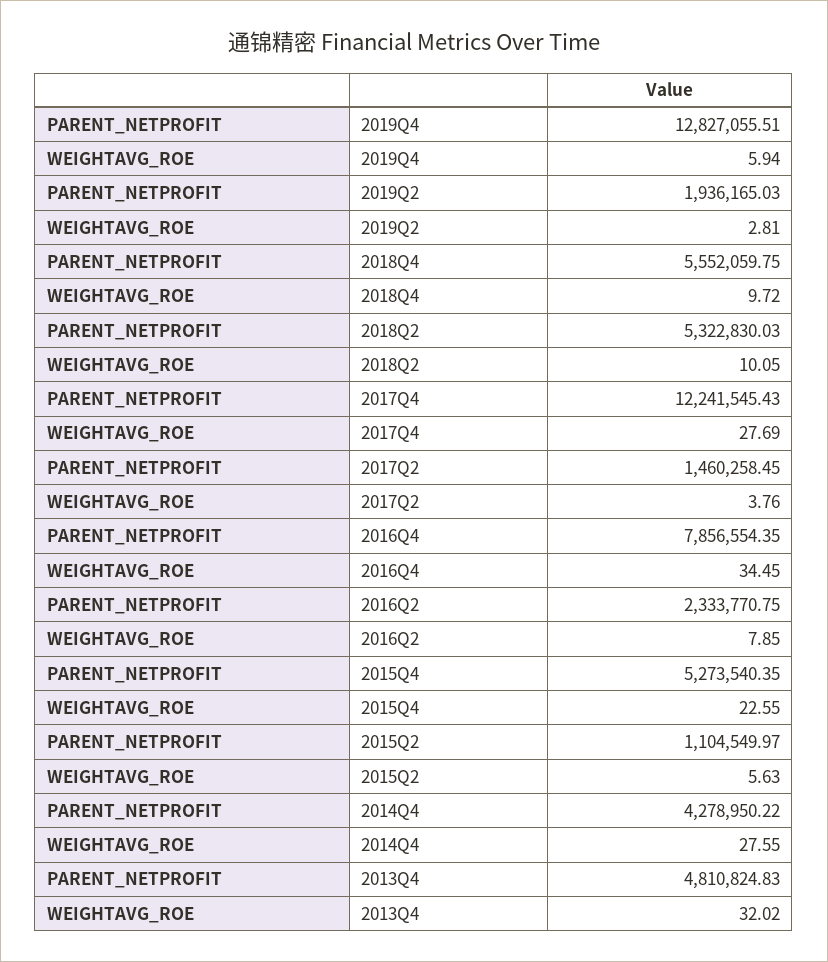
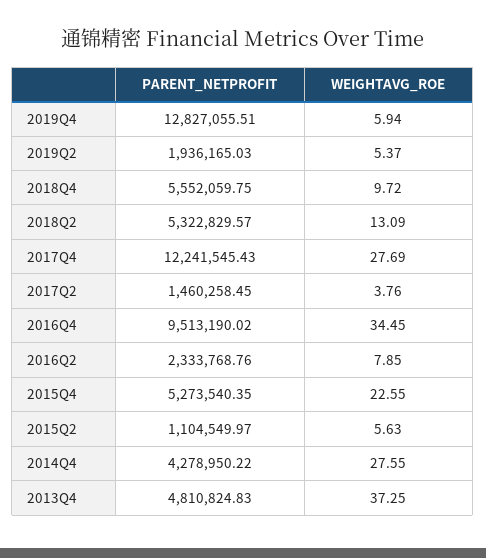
  {
    "PARENT_NETPROFIT": {
      "2019Q4": 12827055.51,
      "2019Q2": 1936165.03,
      "2018Q4": 5552059.75,
-     "2018Q2": 5322830.03,
+     "2018Q2": 5322829.57,
      "2017Q4": 12241545.43,
      "2017Q2": 1460258.45,
-     "2016Q4": 7856554.35,
+     "2016Q4": 9513190.02,
-     "2016Q2": 2333770.75,
+     "2016Q2": 2333768.76,
      "2015Q4": 5273540.35,
      "2015Q2": 1104549.97,
      "2014Q4": 4278950.22,
      "2013Q4": 4810824.83
    },
    "WEIGHTAVG_ROE": {
      "2019Q4": 5.94,
-     "2019Q2": 2.81,
+     "2019Q2": 5.37,
      "2018Q4": 9.72,
-     "2018Q2": 10.05,
+     "2018Q2": 13.09,
      "2017Q4": 27.69,
      "2017Q2": 3.76,
      "2016Q4": 34.45,
      "2016Q2": 7.85,
      "2015Q4": 22.55,
      "2015Q2": 5.63,
      "2014Q4": 27.55,
-     "2013Q4": 32.02
+     "2013Q4": 37.25
    }
  }

